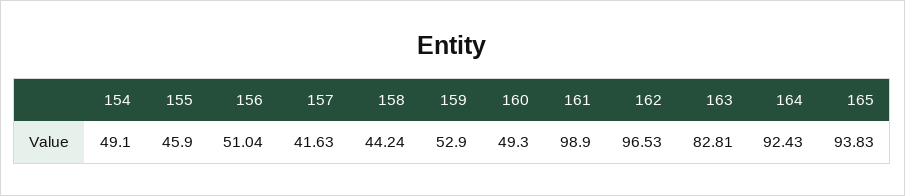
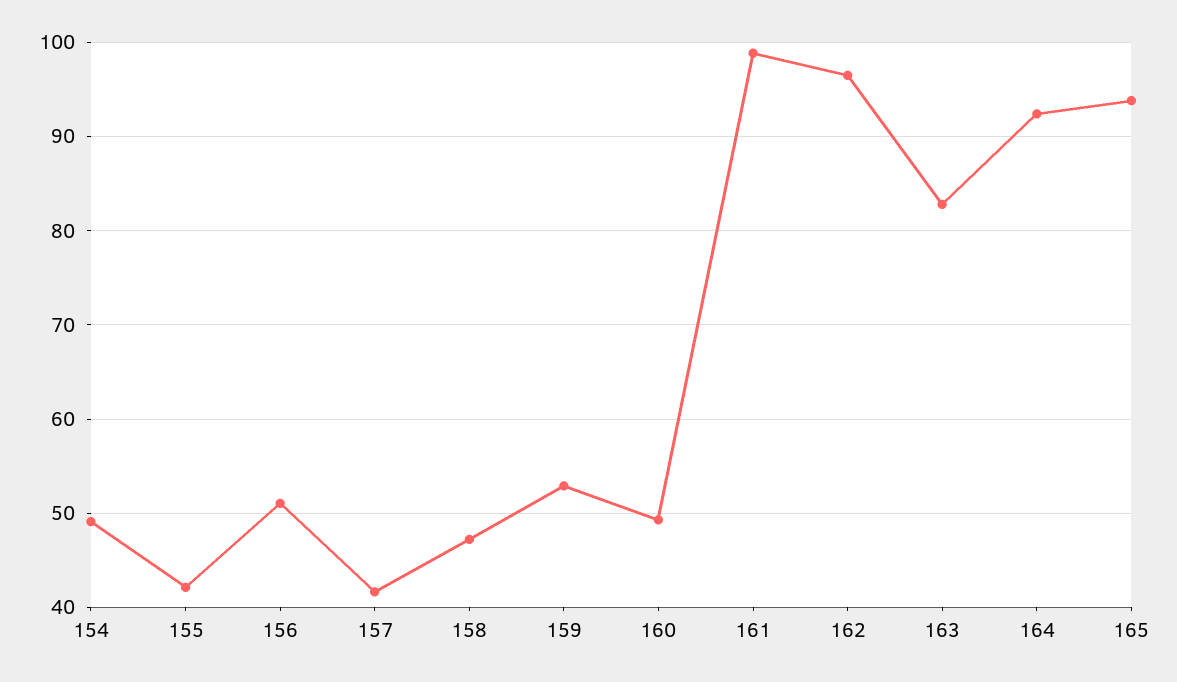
  {
    "154": 49.1,
-   "155": 45.9,
+   "155": 42,
    "156": 51.04,
    "157": 41.63,
-   "158": 44.24,
+   "158": 47,
    "159": 52.9,
    "160": 49.3,
    "161": 98.9,
    "162": 96.53,
    "163": 82.81,
    "164": 92.43,
    "165": 93.83
  }

